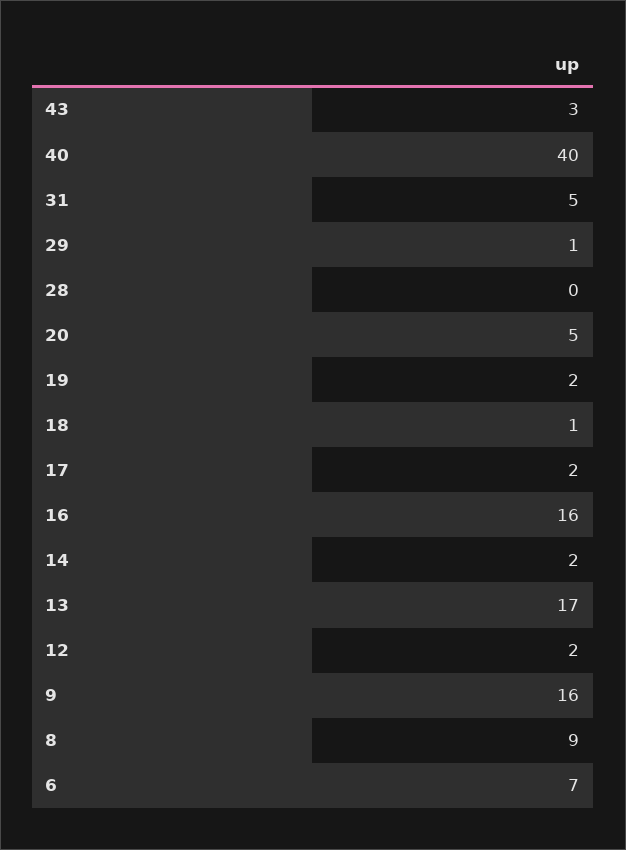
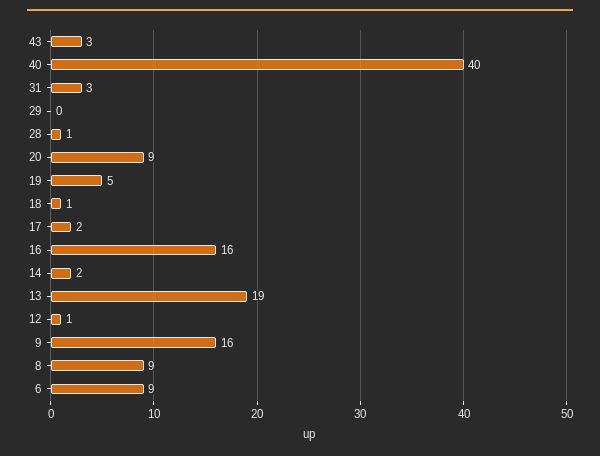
  {
    "43": 3,
    "40": 40,
-   "31": 5,
+   "31": 3,
-   "29": 1,
+   "29": 0,
-   "28": 0,
+   "28": 1,
-   "20": 5,
+   "20": 9,
-   "19": 2,
+   "19": 5,
    "18": 1,
    "17": 2,
    "16": 16,
    "14": 2,
-   "13": 17,
+   "13": 19,
-   "12": 2,
+   "12": 1,
    "9": 16,
    "8": 9,
-   "6": 7
+   "6": 9
  }

